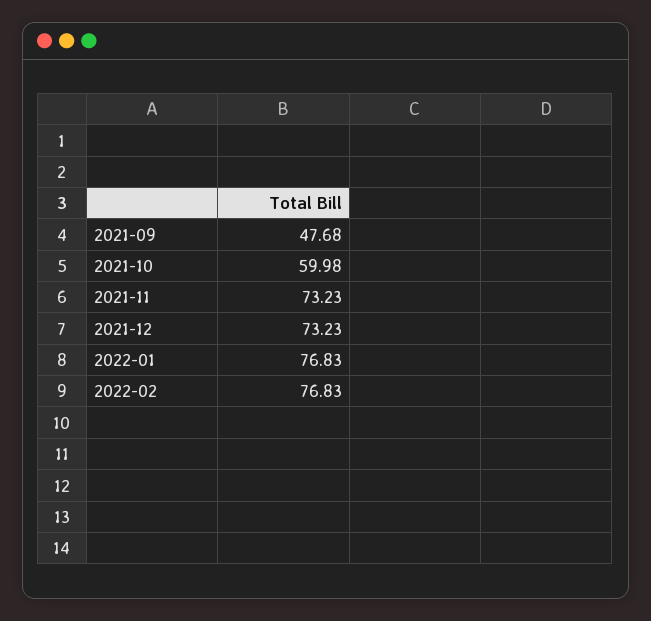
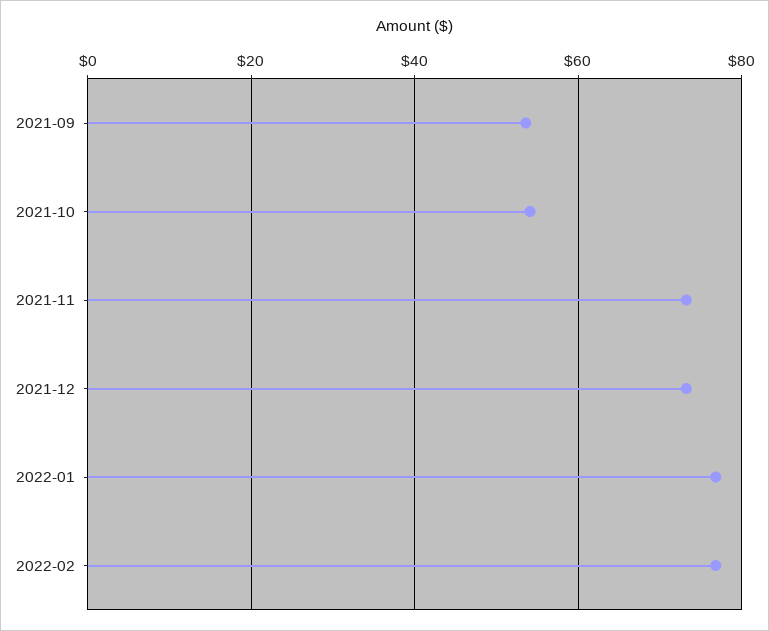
  {
-   "2021-09": 47.68,
+   "2021-09": 54,
-   "2021-10": 59.98,
+   "2021-10": 54,
    "2021-11": 73.23,
    "2021-12": 73.23,
    "2022-01": 76.83,
    "2022-02": 76.83
  }

